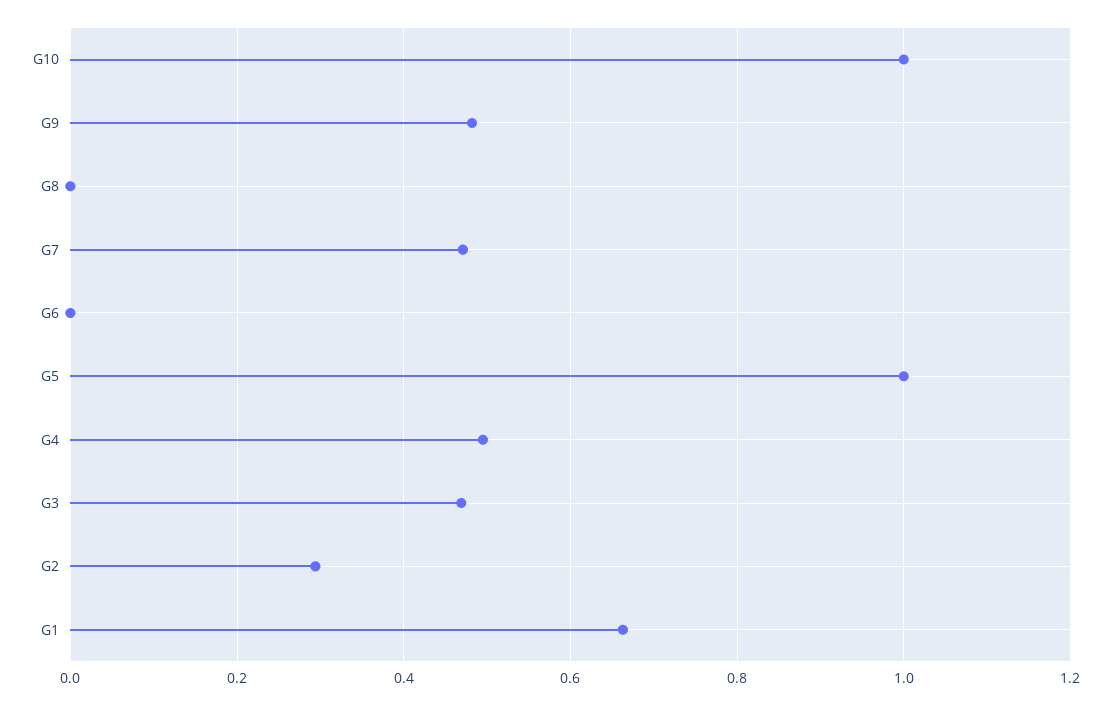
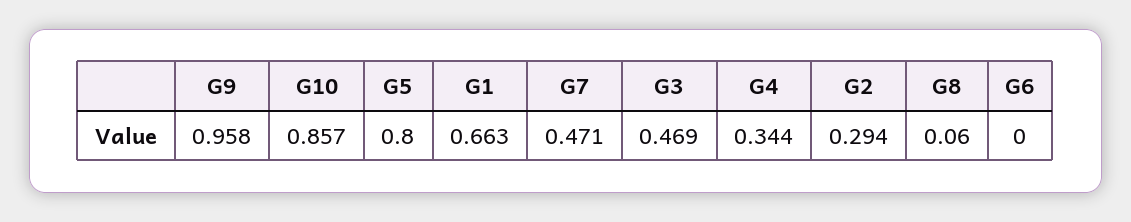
  {
-   "G10": 1,
+   "G10": 0.857,
-   "G9": 0.48,
+   "G9": 0.958,
-   "G8": 0,
+   "G8": 0.06,
    "G7": 0.471,
    "G6": 0,
-   "G5": 1,
+   "G5": 0.8,
-   "G4": 0.5,
+   "G4": 0.344,
    "G3": 0.469,
    "G2": 0.294,
    "G1": 0.663
  }

